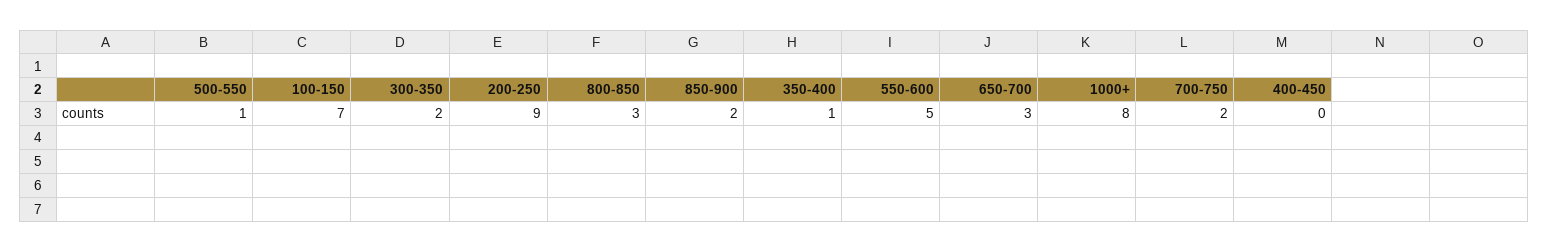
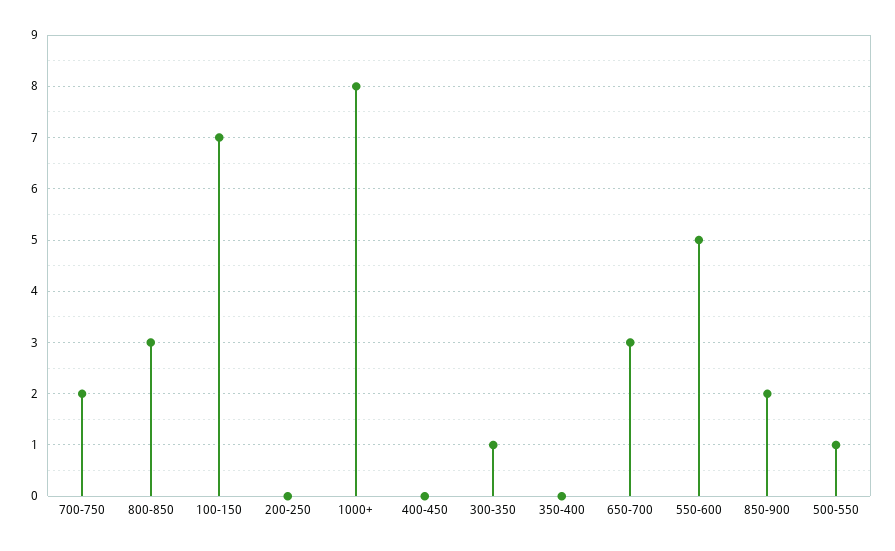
  {
    "500-550": 1,
    "100-150": 7,
-   "300-350": 2,
+   "300-350": 1,
-   "200-250": 9,
+   "200-250": 0,
    "800-850": 3,
    "850-900": 2,
-   "350-400": 1,
+   "350-400": 0,
    "550-600": 5,
    "650-700": 3,
    "1000+": 8,
    "700-750": 2,
    "400-450": 0
  }

